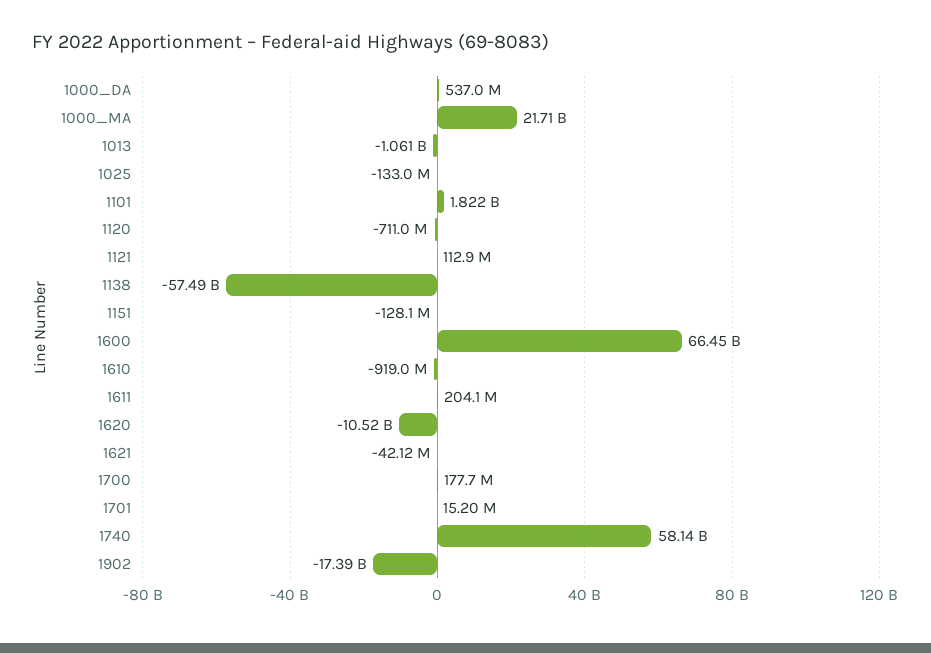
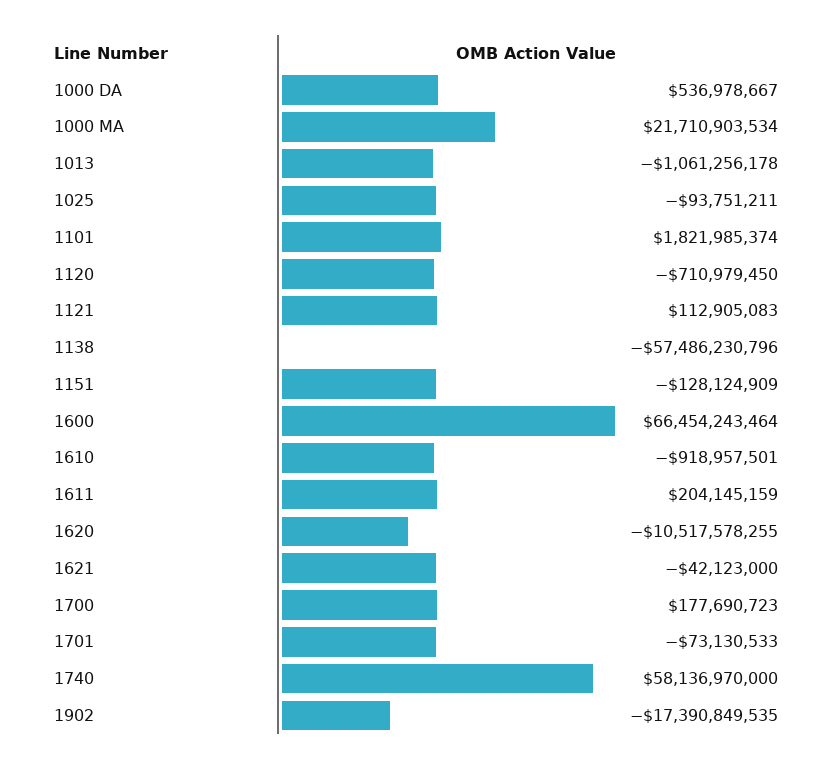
  {
    "1000_DA": 536978667,
    "1000_MA": 21710903534,
    "1013": -1061256178,
-   "1025": -133000000,
+   "1025": -93751211,
    "1101": 1821985374,
    "1120": -710979450,
    "1121": 112905083,
    "1138": -57486230796,
    "1151": -128124909,
    "1600": 66454243464,
    "1610": -918957501,
    "1611": 204145159,
    "1620": -10517578255,
    "1621": -42123000,
    "1700": 177690723,
-   "1701": 15200000,
+   "1701": -73130533,
    "1740": 58136970000,
    "1902": -17390849535
  }

